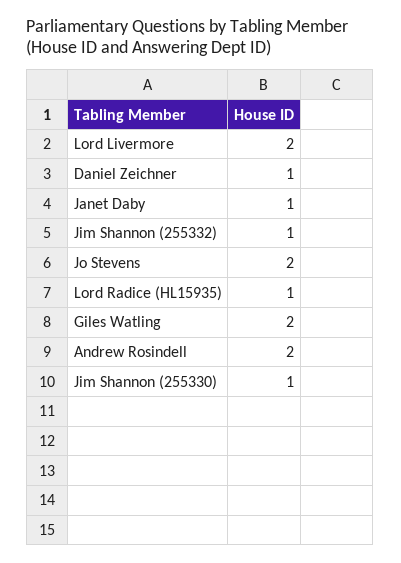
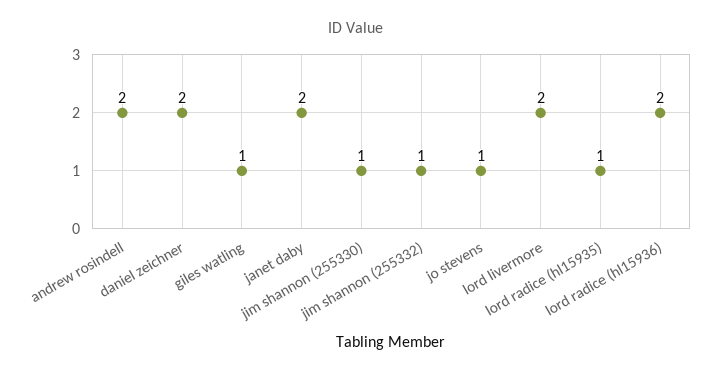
  {
    "Lord Livermore": 2,
-   "Daniel Zeichner": 1,
+   "Daniel Zeichner": 2,
-   "Janet Daby": 1,
+   "Janet Daby": 2,
    "Jim Shannon (255332)": 1,
-   "Jo Stevens": 2,
+   "Jo Stevens": 1,
    "Lord Radice (HL15935)": 1,
-   "Giles Watling": 2,
+   "Giles Watling": 1,
    "Andrew Rosindell": 2,
-   "Jim Shannon (255330)": 1
+   "Jim Shannon (255330)": 1,
+   "lord radice (hl15936)": 2
  }

